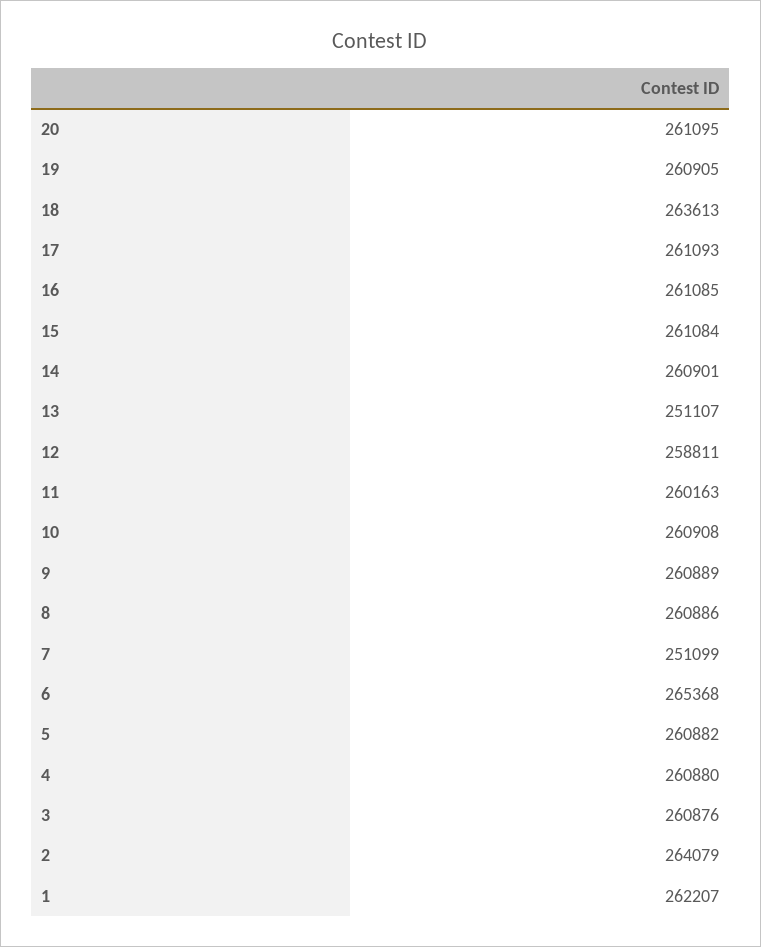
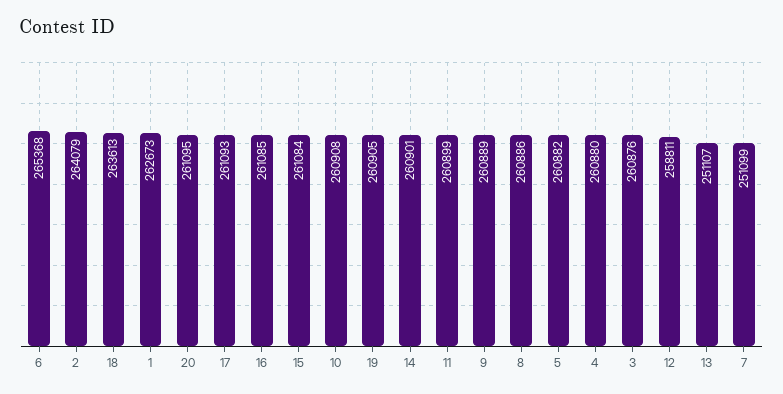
  {
    "20": 261095,
    "19": 260905,
    "18": 263613,
    "17": 261093,
    "16": 261085,
    "15": 261084,
    "14": 260901,
    "13": 251107,
    "12": 258811,
-   "11": 260163,
+   "11": 260899,
    "10": 260908,
    "9": 260889,
    "8": 260886,
    "7": 251099,
    "6": 265368,
    "5": 260882,
    "4": 260880,
    "3": 260876,
    "2": 264079,
-   "1": 262207
+   "1": 262673
  }

